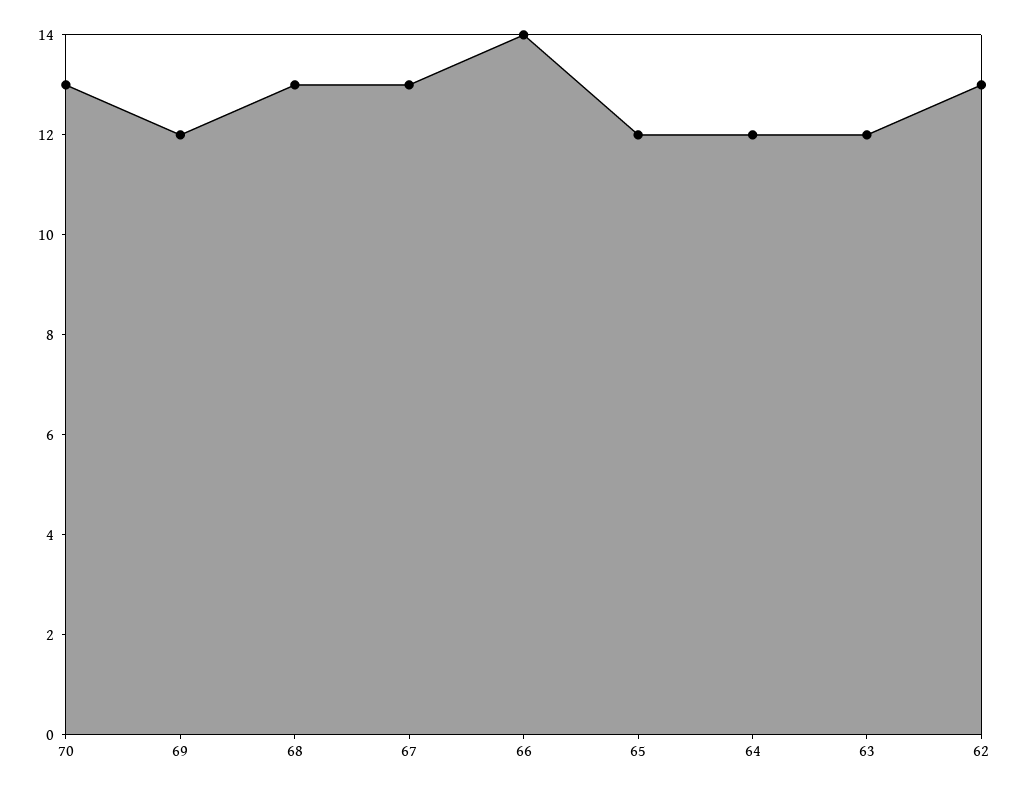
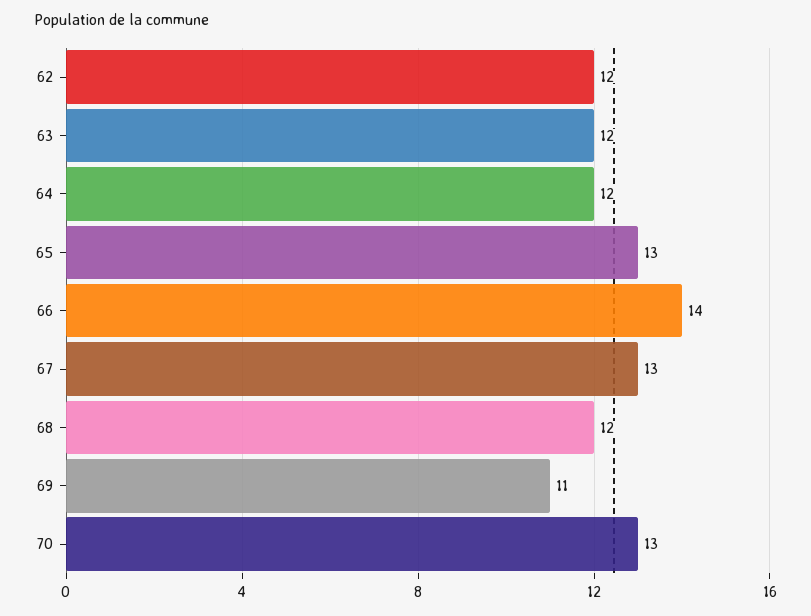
  {
    "70": 13,
-   "69": 12,
+   "69": 11,
-   "68": 13,
+   "68": 12,
    "67": 13,
    "66": 14,
-   "65": 12,
+   "65": 13,
    "64": 12,
    "63": 12,
-   "62": 13
+   "62": 12
  }

